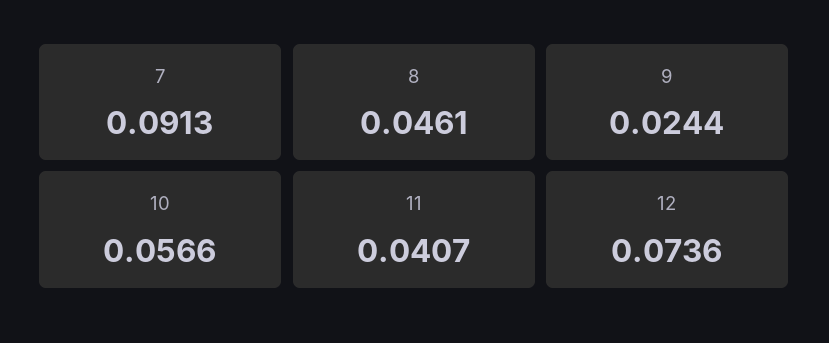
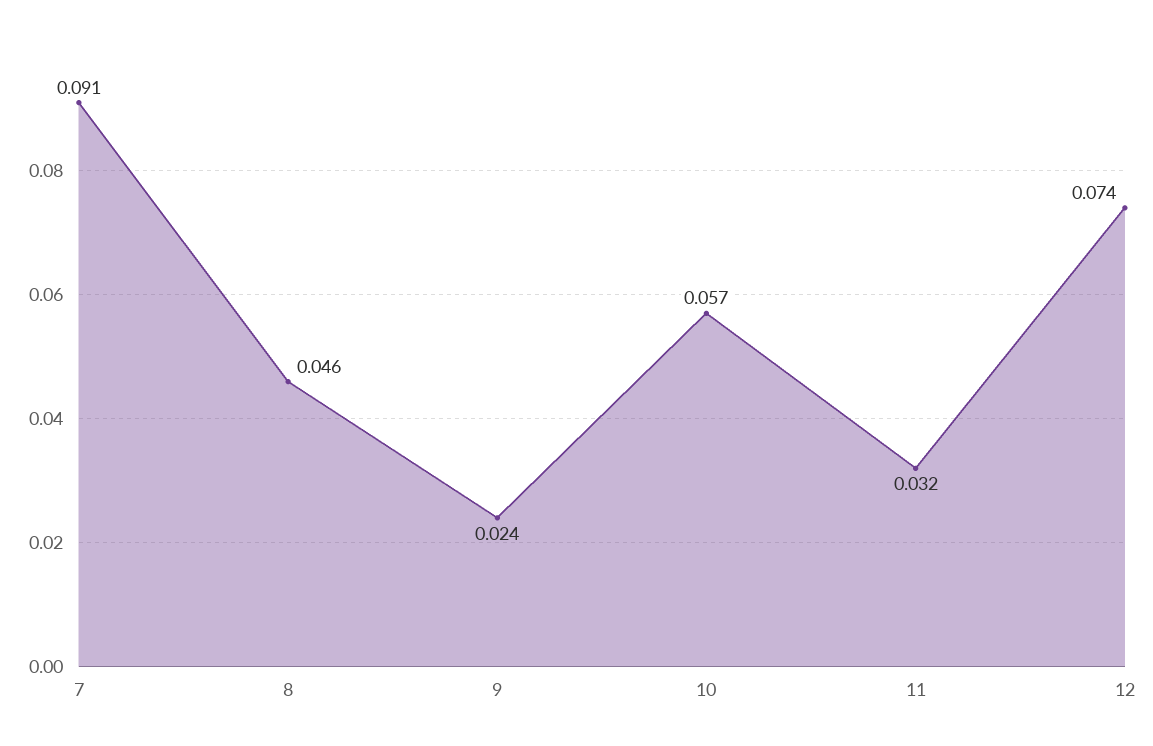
  {
    "7": 0.0913,
    "8": 0.0461,
    "9": 0.0244,
    "10": 0.0566,
-   "11": 0.0407,
+   "11": 0.032,
    "12": 0.0736
  }

